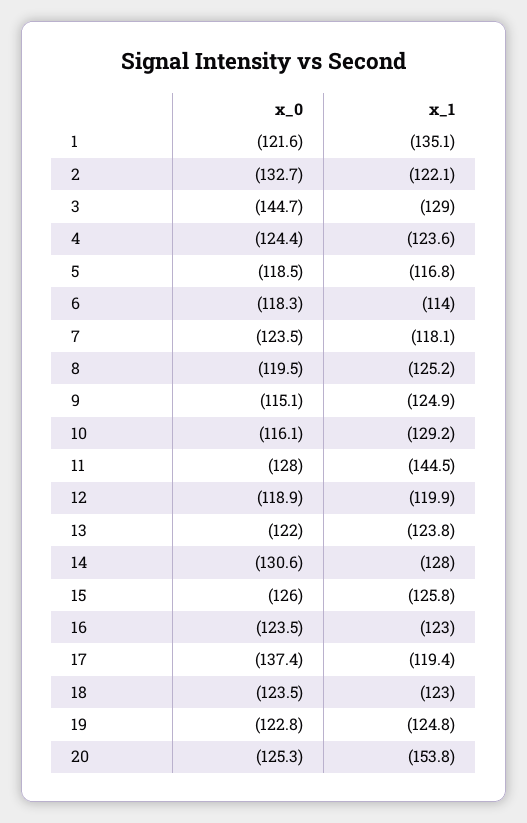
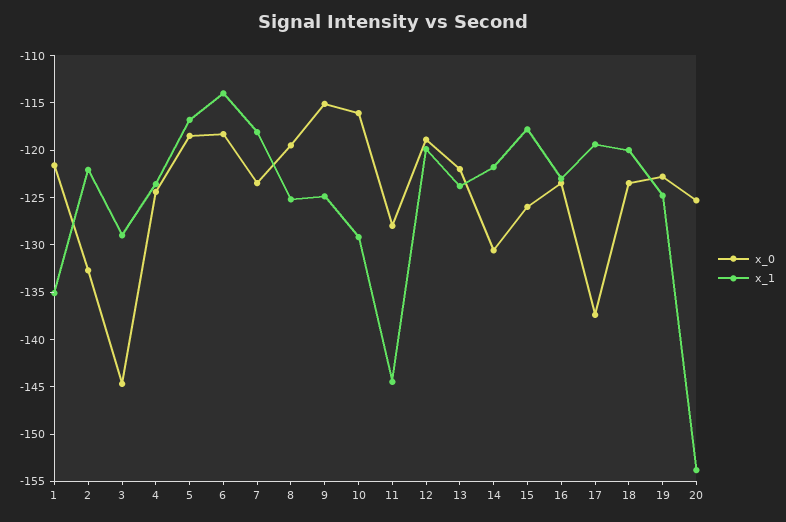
  {
    "x_0": {
      "1": -121.6,
      "2": -132.7,
      "3": -144.7,
      "4": -124.4,
      "5": -118.5,
      "6": -118.3,
      "7": -123.5,
      "8": -119.5,
      "9": -115.1,
      "10": -116.1,
      "11": -128,
      "12": -118.9,
      "13": -122,
      "14": -130.6,
      "15": -126,
      "16": -123.5,
      "17": -137.4,
      "18": -123.5,
      "19": -122.8,
      "20": -125.3
    },
    "x_1": {
      "1": -135.1,
      "2": -122.1,
      "3": -129,
      "4": -123.6,
      "5": -116.8,
      "6": -114,
      "7": -118.1,
      "8": -125.2,
      "9": -124.9,
      "10": -129.2,
      "11": -144.5,
      "12": -119.9,
      "13": -123.8,
-     "14": -128,
+     "14": -122,
-     "15": -125.8,
+     "15": -118,
      "16": -123,
      "17": -119.4,
-     "18": -123,
+     "18": -120,
      "19": -124.8,
      "20": -153.8
    }
  }

